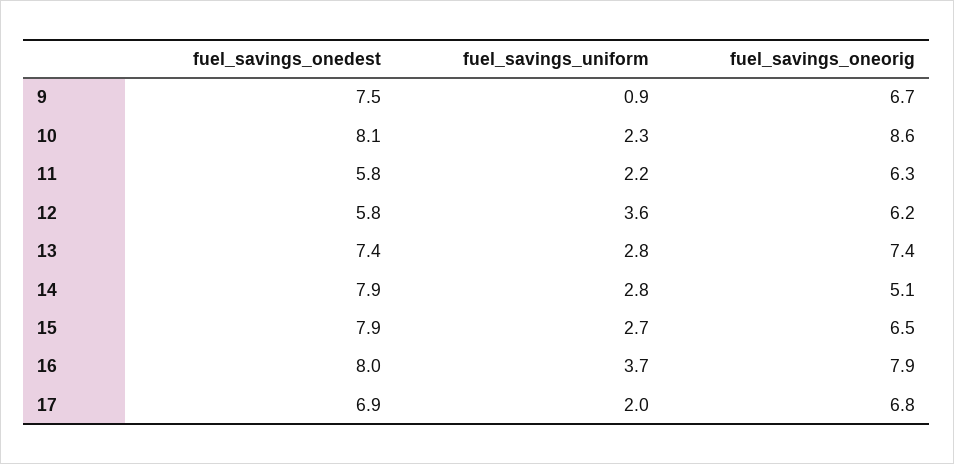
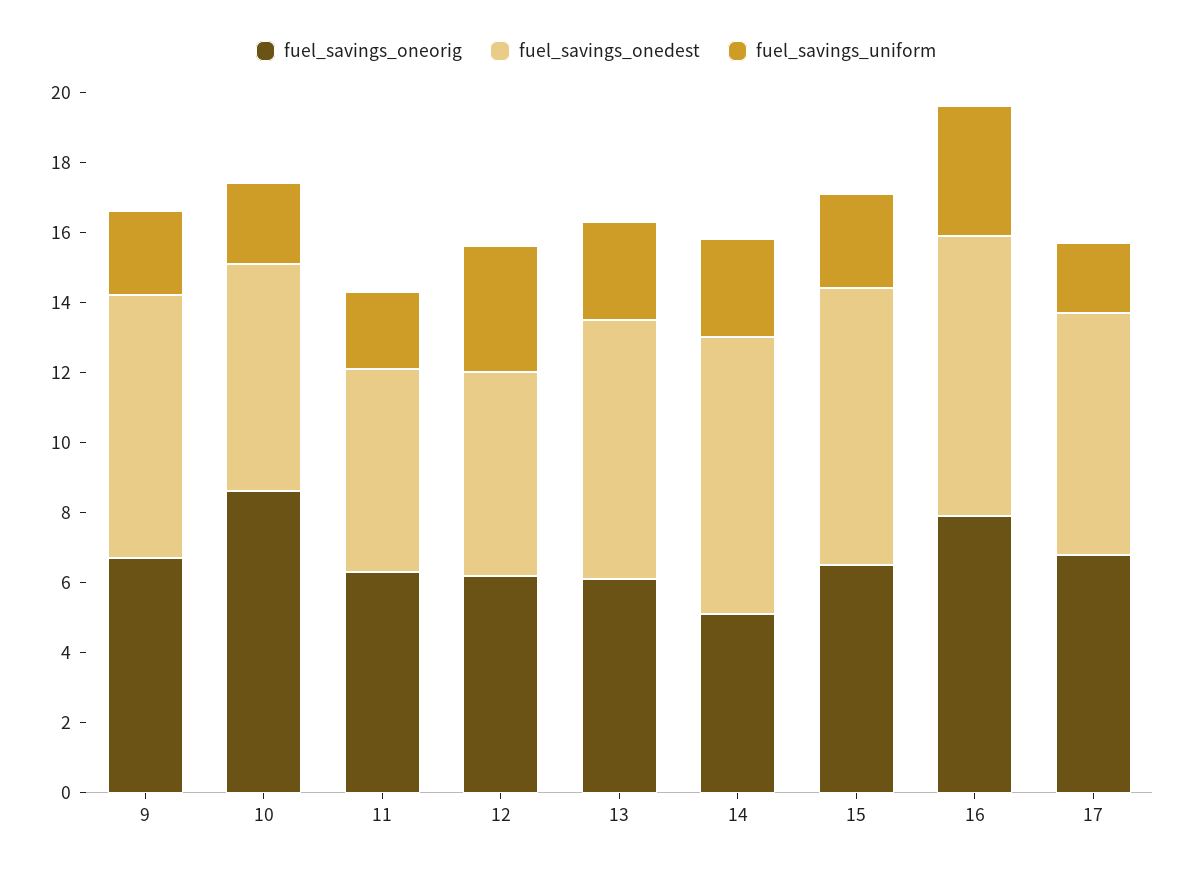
  {
    "fuel_savings_onedest": {
      "9": 7.5,
-     "10": 8.1,
+     "10": 6.5,
      "11": 5.8,
      "12": 5.8,
      "13": 7.4,
      "14": 7.9,
      "15": 7.9,
      "16": 8,
      "17": 6.9
    },
    "fuel_savings_uniform": {
-     "9": 0.9,
+     "9": 2.5,
      "10": 2.3,
      "11": 2.2,
      "12": 3.6,
      "13": 2.8,
      "14": 2.8,
      "15": 2.7,
      "16": 3.7,
      "17": 2
    },
    "fuel_savings_oneorig": {
      "9": 6.7,
      "10": 8.6,
      "11": 6.3,
      "12": 6.2,
-     "13": 7.4,
+     "13": 6,
      "14": 5.1,
      "15": 6.5,
      "16": 7.9,
      "17": 6.8
    }
  }

